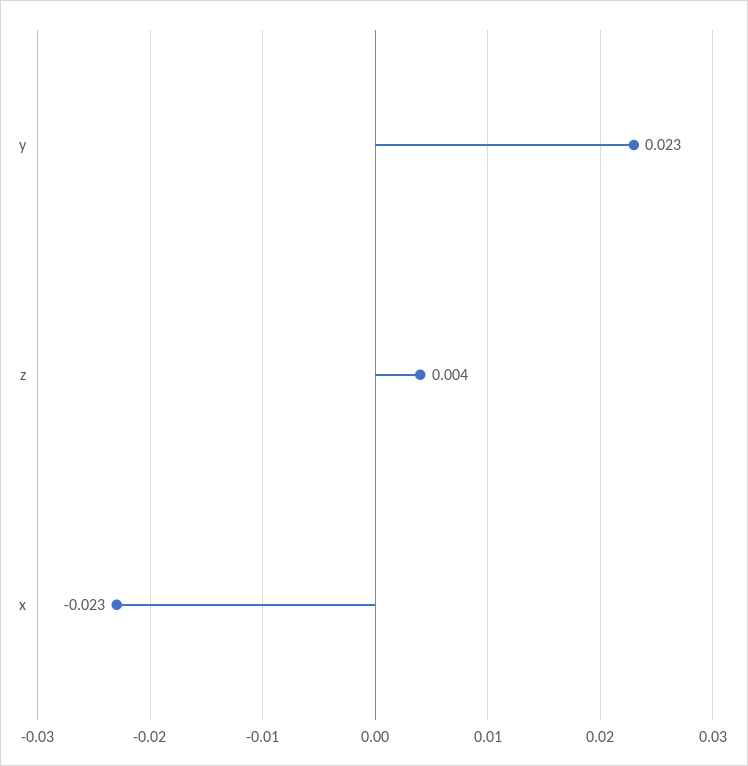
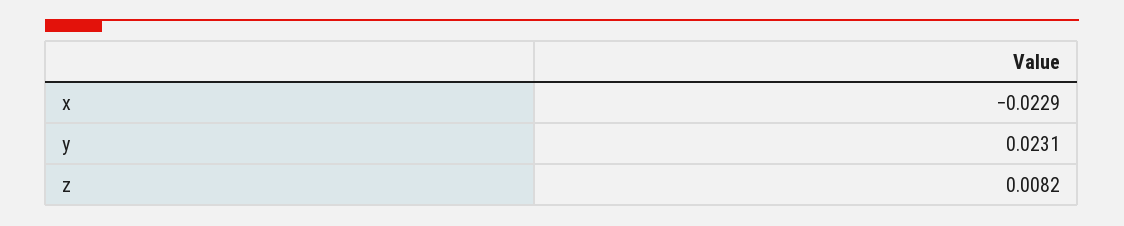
  {
    "y": 0.0231,
-   "z": 0.004,
+   "z": 0.0082,
    "x": -0.0229
  }

